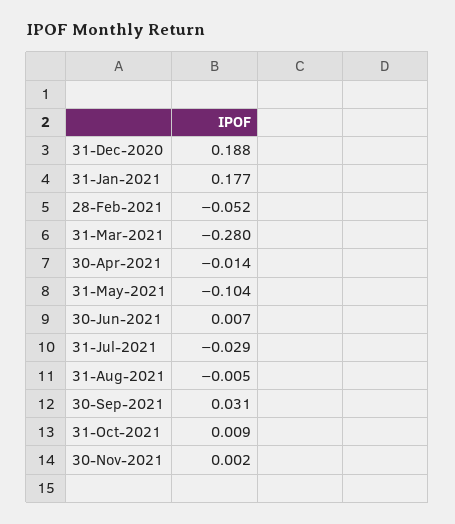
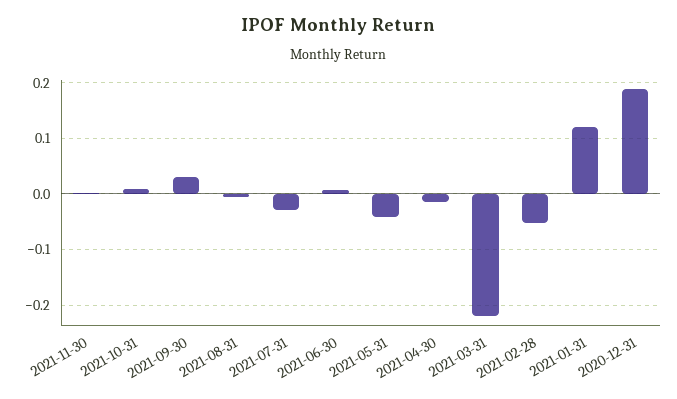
  {
    "31-Dec-2020": 0.188,
-   "31-Jan-2021": 0.177,
+   "31-Jan-2021": 0.12,
    "28-Feb-2021": -0.052,
-   "31-Mar-2021": -0.28,
+   "31-Mar-2021": -0.22,
    "30-Apr-2021": -0.014,
-   "31-May-2021": -0.104,
+   "31-May-2021": -0.04,
    "30-Jun-2021": 0.007,
    "31-Jul-2021": -0.029,
    "31-Aug-2021": -0.005,
    "30-Sep-2021": 0.031,
    "31-Oct-2021": 0.009,
    "30-Nov-2021": 0.002
  }

